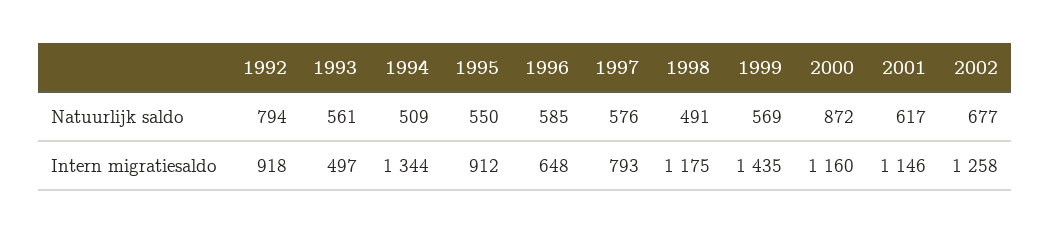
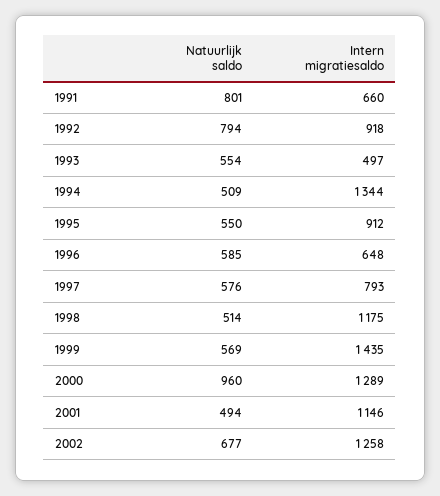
  {
    "1992": {
      "Natuurlijk saldo": 794,
      "Intern migratiesaldo": 918
    },
    "1993": {
-     "Natuurlijk saldo": 561,
+     "Natuurlijk saldo": 554,
      "Intern migratiesaldo": 497
    },
    "1994": {
      "Natuurlijk saldo": 509,
      "Intern migratiesaldo": 1344
    },
    "1995": {
      "Natuurlijk saldo": 550,
      "Intern migratiesaldo": 912
    },
    "1996": {
      "Natuurlijk saldo": 585,
      "Intern migratiesaldo": 648
    },
    "1997": {
      "Natuurlijk saldo": 576,
      "Intern migratiesaldo": 793
    },
    "1998": {
-     "Natuurlijk saldo": 491,
+     "Natuurlijk saldo": 514,
      "Intern migratiesaldo": 1175
    },
    "1999": {
      "Natuurlijk saldo": 569,
      "Intern migratiesaldo": 1435
    },
    "2000": {
-     "Natuurlijk saldo": 872,
+     "Natuurlijk saldo": 960,
-     "Intern migratiesaldo": 1160
+     "Intern migratiesaldo": 1289
    },
    "2001": {
-     "Natuurlijk saldo": 617,
+     "Natuurlijk saldo": 494,
      "Intern migratiesaldo": 1146
    },
    "2002": {
      "Natuurlijk saldo": 677,
      "Intern migratiesaldo": 1258
-   }
+   },
+   "1991": {
+     "Natuurlijk saldo": 801,
+     "Intern migratiesaldo": 660
+   }
  }

